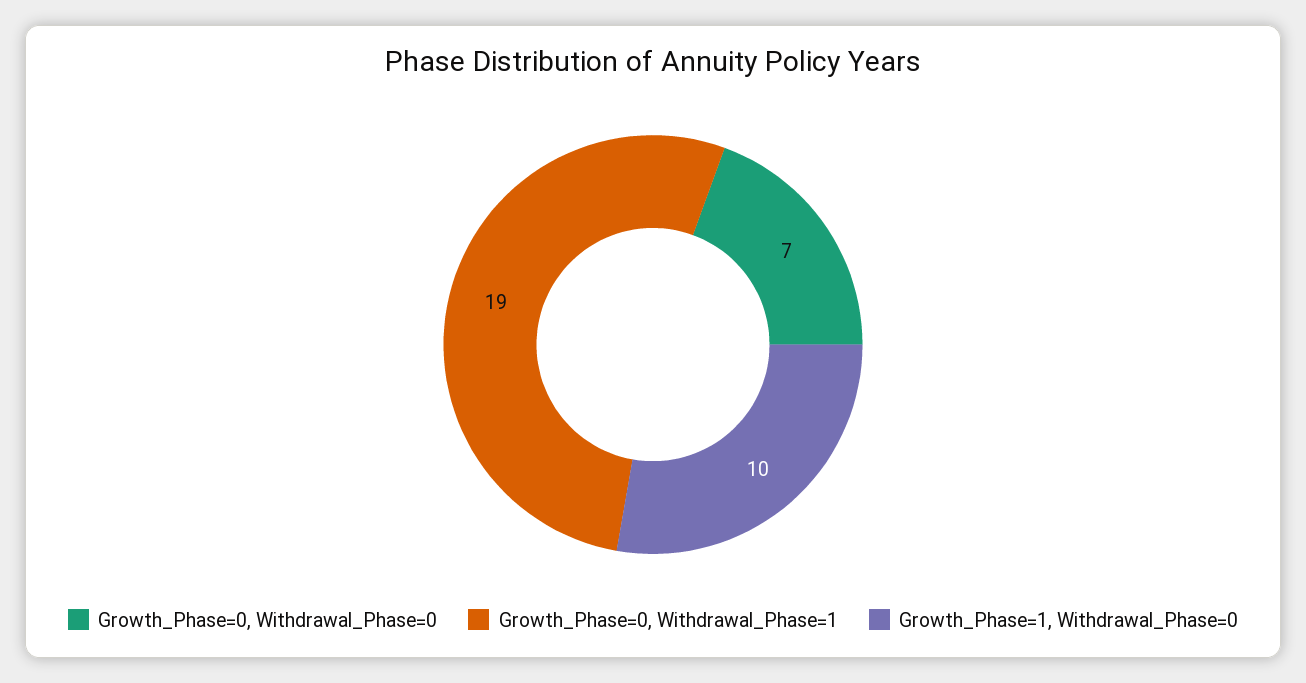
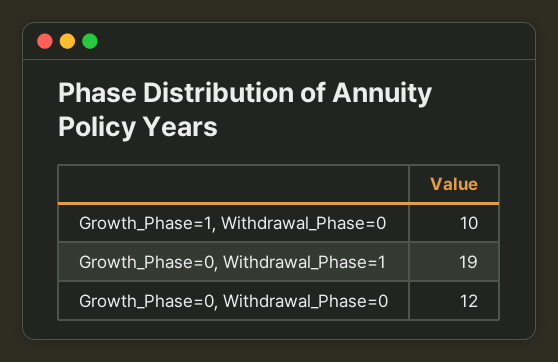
  {
-   "Growth_Phase=0, Withdrawal_Phase=0": 7,
+   "Growth_Phase=0, Withdrawal_Phase=0": 12,
    "Growth_Phase=0, Withdrawal_Phase=1": 19,
    "Growth_Phase=1, Withdrawal_Phase=0": 10
  }

